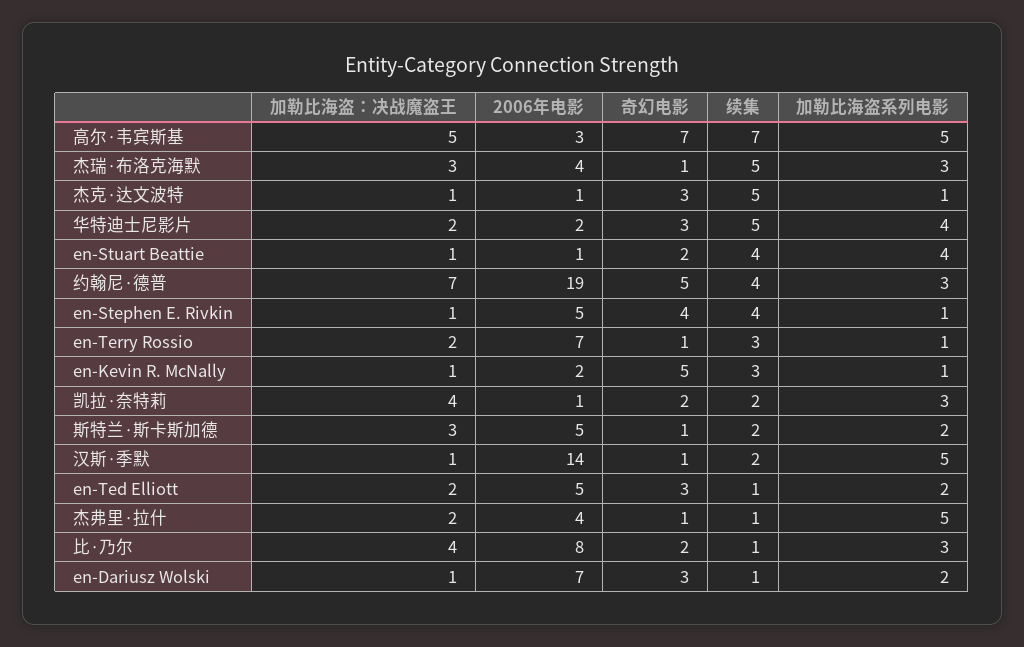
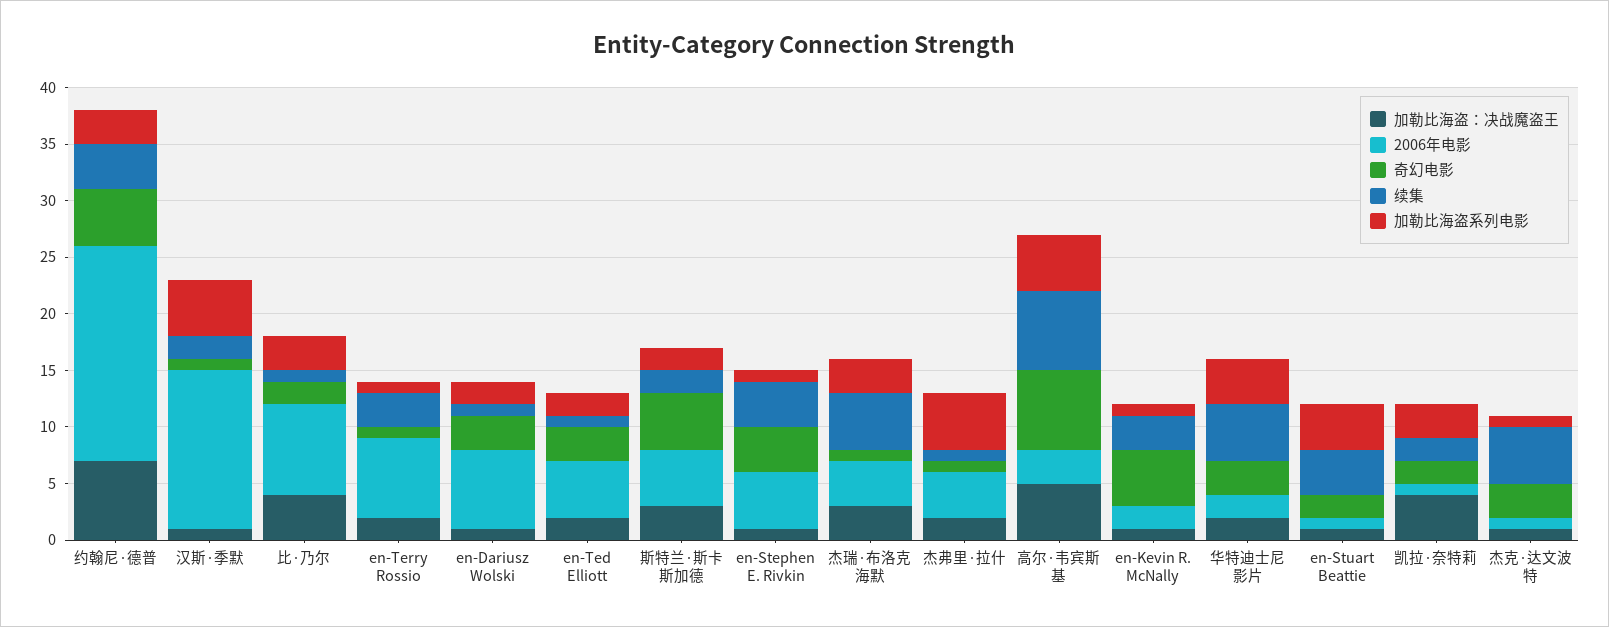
  {
    "加勒比海盗：决战魔盗王": {
      "高尔·韦宾斯基": 5,
      "杰瑞·布洛克海默": 3,
      "杰克·达文波特": 1,
      "华特迪士尼影片": 2,
      "en-Stuart Beattie": 1,
      "约翰尼·德普": 7,
      "en-Stephen E. Rivkin": 1,
      "en-Terry Rossio": 2,
      "en-Kevin R. McNally": 1,
      "凯拉·奈特莉": 4,
      "斯特兰·斯卡斯加德": 3,
      "汉斯·季默": 1,
      "en-Ted Elliott": 2,
      "杰弗里·拉什": 2,
      "比·乃尔": 4,
      "en-Dariusz Wolski": 1
    },
    "2006年电影": {
      "高尔·韦宾斯基": 3,
      "杰瑞·布洛克海默": 4,
      "杰克·达文波特": 1,
      "华特迪士尼影片": 2,
      "en-Stuart Beattie": 1,
      "约翰尼·德普": 19,
      "en-Stephen E. Rivkin": 5,
      "en-Terry Rossio": 7,
      "en-Kevin R. McNally": 2,
      "凯拉·奈特莉": 1,
      "斯特兰·斯卡斯加德": 5,
      "汉斯·季默": 14,
      "en-Ted Elliott": 5,
      "杰弗里·拉什": 4,
      "比·乃尔": 8,
      "en-Dariusz Wolski": 7
    },
    "奇幻电影": {
      "高尔·韦宾斯基": 7,
      "杰瑞·布洛克海默": 1,
      "杰克·达文波特": 3,
      "华特迪士尼影片": 3,
      "en-Stuart Beattie": 2,
      "约翰尼·德普": 5,
      "en-Stephen E. Rivkin": 4,
      "en-Terry Rossio": 1,
      "en-Kevin R. McNally": 5,
      "凯拉·奈特莉": 2,
-     "斯特兰·斯卡斯加德": 1,
+     "斯特兰·斯卡斯加德": 5,
      "汉斯·季默": 1,
      "en-Ted Elliott": 3,
      "杰弗里·拉什": 1,
      "比·乃尔": 2,
      "en-Dariusz Wolski": 3
    },
    "续集": {
      "高尔·韦宾斯基": 7,
      "杰瑞·布洛克海默": 5,
      "杰克·达文波特": 5,
      "华特迪士尼影片": 5,
      "en-Stuart Beattie": 4,
      "约翰尼·德普": 4,
      "en-Stephen E. Rivkin": 4,
      "en-Terry Rossio": 3,
      "en-Kevin R. McNally": 3,
      "凯拉·奈特莉": 2,
      "斯特兰·斯卡斯加德": 2,
      "汉斯·季默": 2,
      "en-Ted Elliott": 1,
      "杰弗里·拉什": 1,
      "比·乃尔": 1,
      "en-Dariusz Wolski": 1
    },
    "加勒比海盗系列电影": {
      "高尔·韦宾斯基": 5,
      "杰瑞·布洛克海默": 3,
      "杰克·达文波特": 1,
      "华特迪士尼影片": 4,
      "en-Stuart Beattie": 4,
      "约翰尼·德普": 3,
      "en-Stephen E. Rivkin": 1,
      "en-Terry Rossio": 1,
      "en-Kevin R. McNally": 1,
      "凯拉·奈特莉": 3,
      "斯特兰·斯卡斯加德": 2,
      "汉斯·季默": 5,
      "en-Ted Elliott": 2,
      "杰弗里·拉什": 5,
      "比·乃尔": 3,
      "en-Dariusz Wolski": 2
    }
  }

